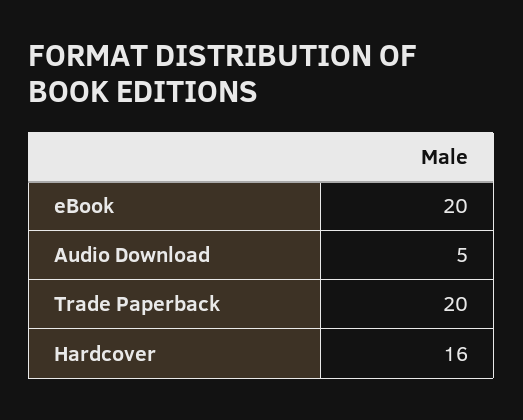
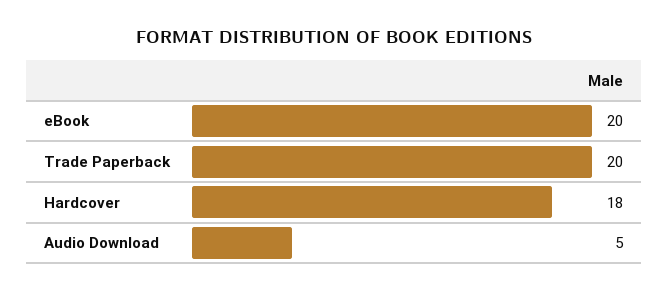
  {
    "eBook": 20,
    "Audio Download": 5,
    "Trade Paperback": 20,
-   "Hardcover": 16
+   "Hardcover": 18
  }

